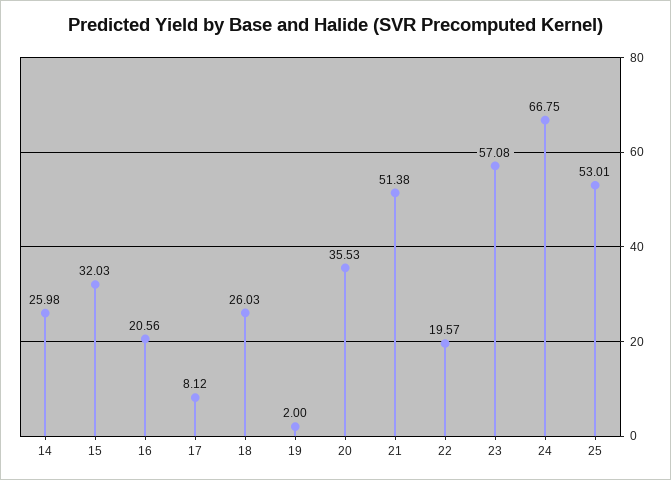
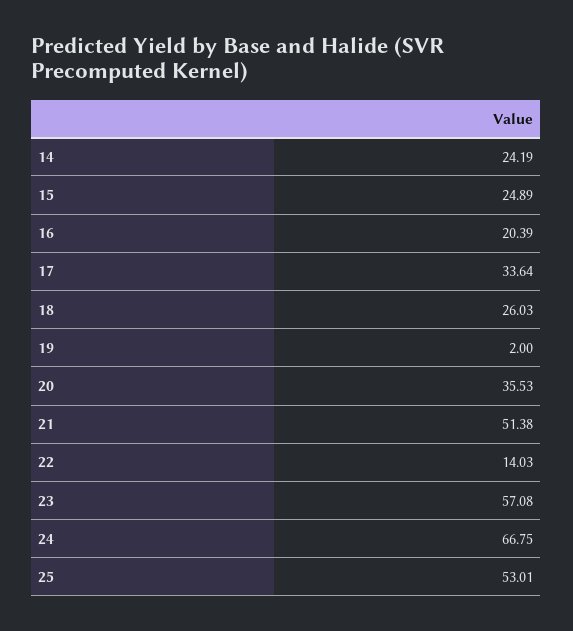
  {
-   "14": 25.98,
+   "14": 24.19,
-   "15": 32.03,
+   "15": 24.89,
-   "16": 20.56,
+   "16": 20.39,
-   "17": 8.12,
+   "17": 33.64,
    "18": 26.03,
    "19": 2,
    "20": 35.53,
    "21": 51.38,
-   "22": 19.57,
+   "22": 14.03,
    "23": 57.08,
    "24": 66.75,
    "25": 53.01
  }

